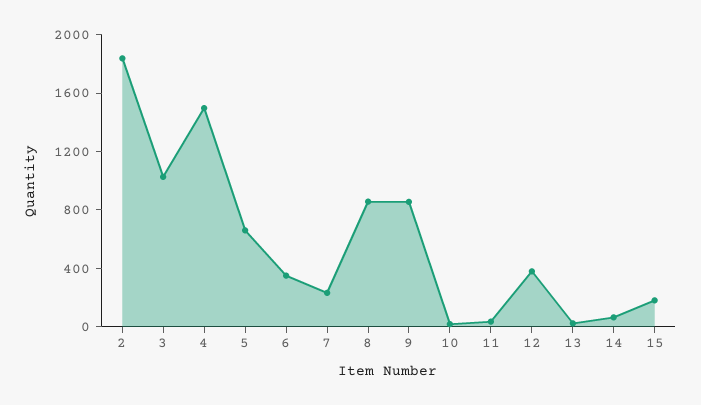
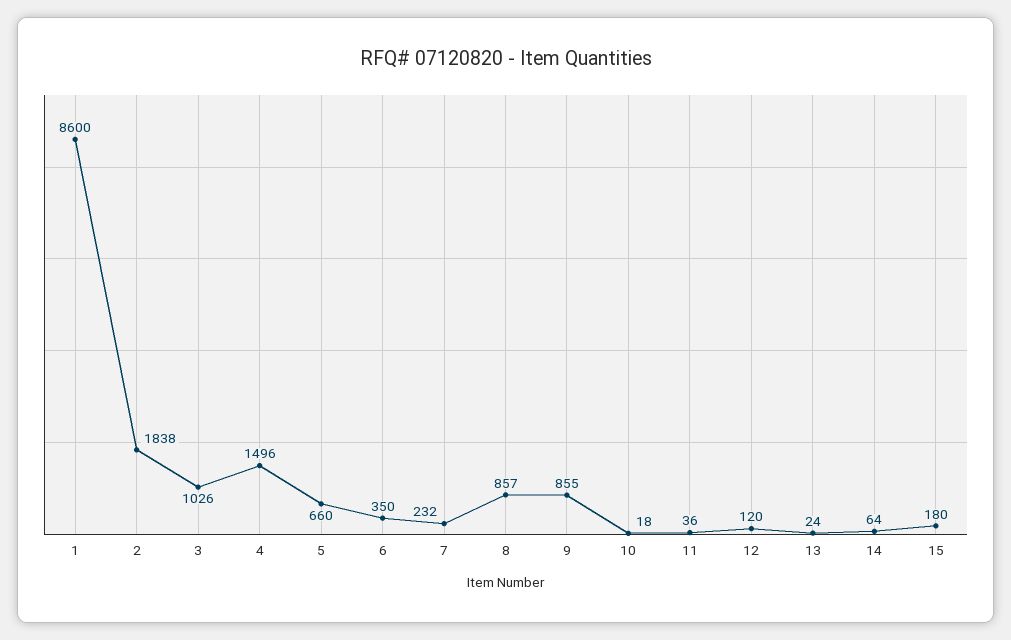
  {
    "2": 1838,
    "3": 1026,
    "4": 1496,
    "5": 660,
    "6": 350,
    "7": 232,
    "8": 857,
    "9": 855,
    "10": 18,
    "11": 36,
-   "12": 400,
+   "12": 120,
    "13": 24,
    "14": 64,
-   "15": 180
+   "15": 180,
+   "1": 8600
  }

